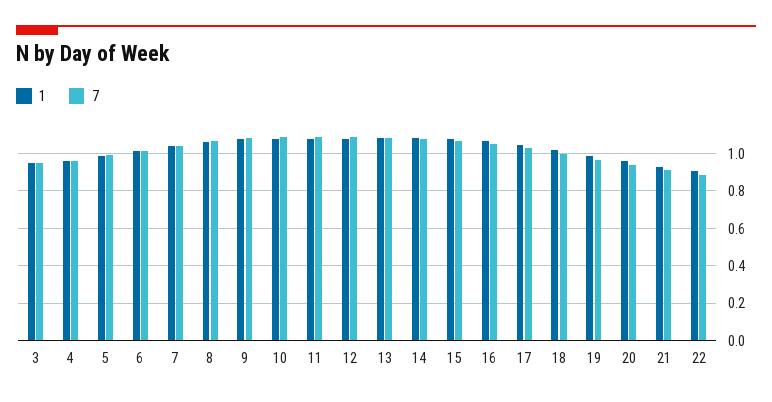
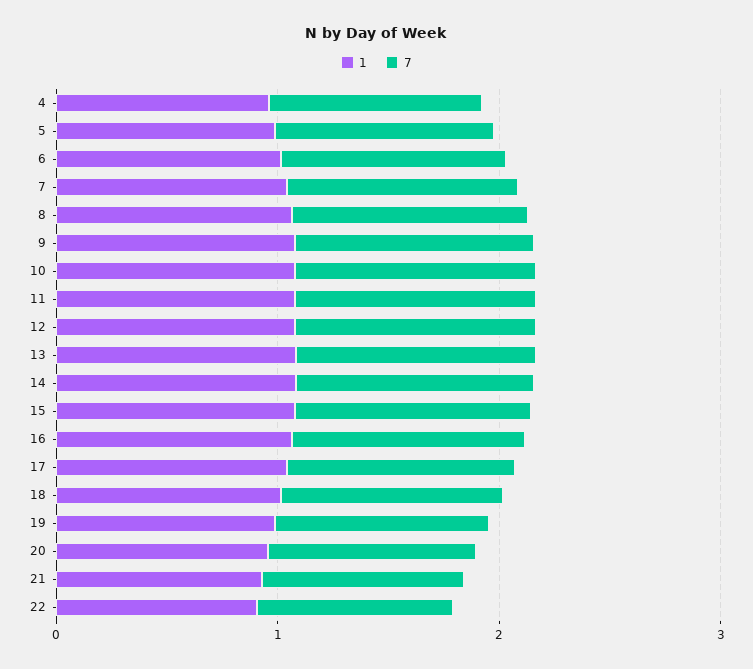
  {
    "1": {
-     "3": 0.95,
      "4": 0.95,
      "5": 1,
      "6": 1,
      "7": 1.05,
      "8": 1.05,
      "9": 1.1,
      "10": 1.1,
      "11": 1.1,
      "12": 1.1,
      "13": 1.1,
      "14": 1.1,
      "15": 1.1,
      "16": 1.05,
      "17": 1.05,
      "18": 1,
      "19": 1,
      "20": 0.95,
      "21": 0.95,
      "22": 0.9
    },
    "7": {
-     "3": 0.95,
      "4": 0.95,
      "5": 1,
      "6": 1,
      "7": 1.05,
      "8": 1.05,
      "9": 1.1,
      "10": 1.1,
      "11": 1.1,
      "12": 1.1,
      "13": 1.1,
      "14": 1.1,
      "15": 1.05,
      "16": 1.05,
      "17": 1.05,
      "18": 1,
      "19": 0.95,
      "20": 0.95,
      "21": 0.9,
      "22": 0.9
    }
  }

